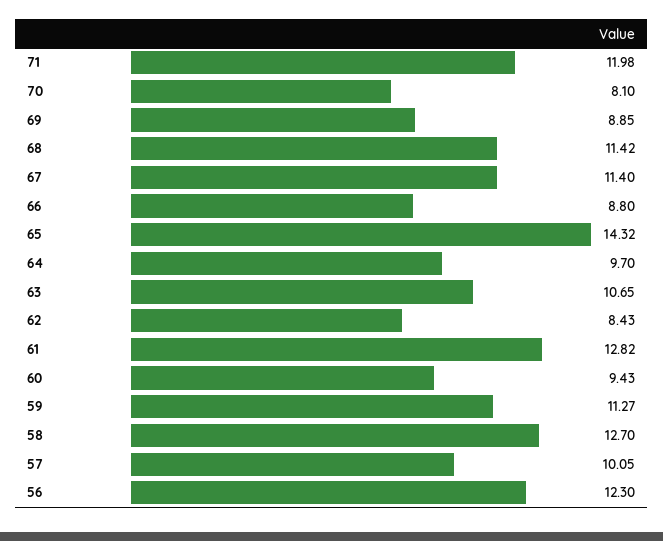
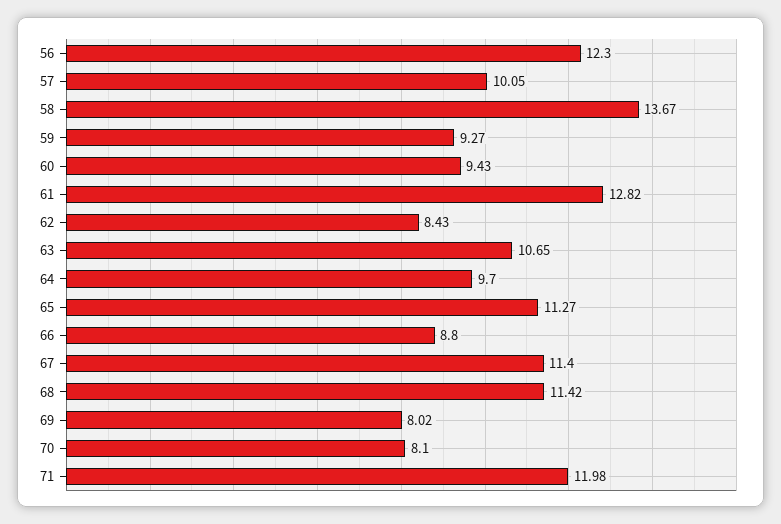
  {
    "71": 11.98,
    "70": 8.1,
-   "69": 8.85,
+   "69": 8.02,
    "68": 11.42,
    "67": 11.4,
    "66": 8.8,
-   "65": 14.32,
+   "65": 11.27,
    "64": 9.7,
    "63": 10.65,
    "62": 8.43,
    "61": 12.82,
    "60": 9.43,
-   "59": 11.27,
+   "59": 9.27,
-   "58": 12.7,
+   "58": 13.67,
    "57": 10.05,
    "56": 12.3
  }

